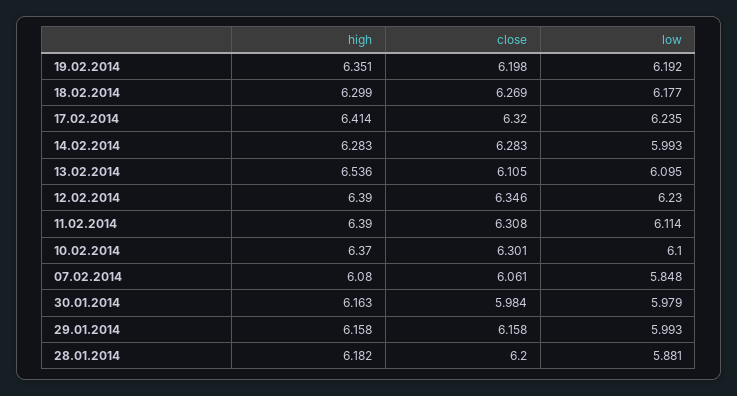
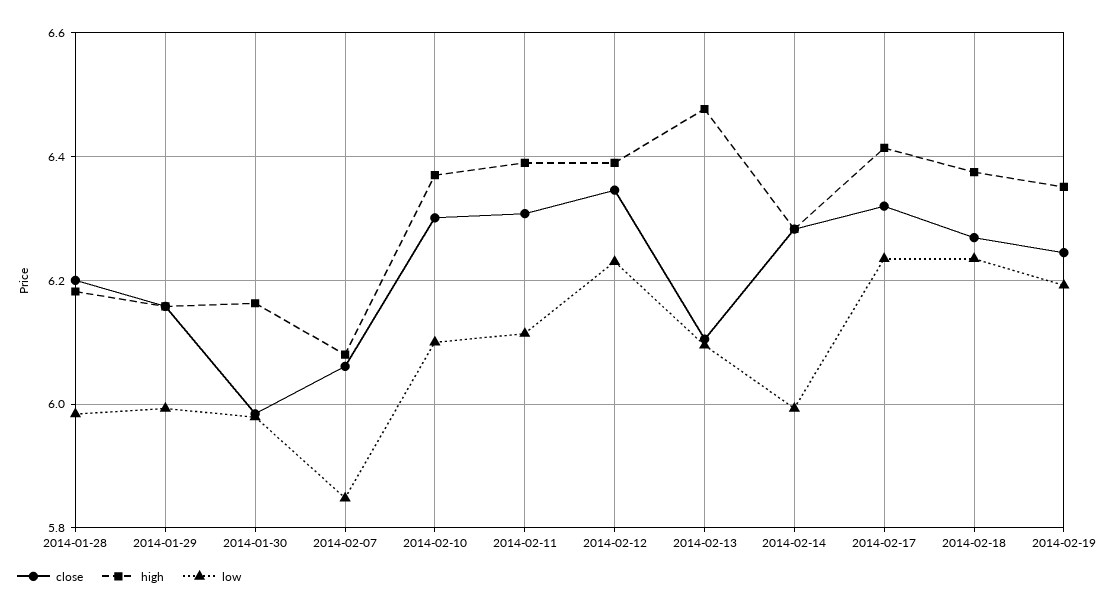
  {
    "high": {
      "19.02.2014": 6.351,
-     "18.02.2014": 6.299,
+     "18.02.2014": 6.38,
      "17.02.2014": 6.414,
      "14.02.2014": 6.283,
-     "13.02.2014": 6.536,
+     "13.02.2014": 6.48,
      "12.02.2014": 6.39,
      "11.02.2014": 6.39,
      "10.02.2014": 6.37,
      "07.02.2014": 6.08,
      "30.01.2014": 6.163,
      "29.01.2014": 6.158,
      "28.01.2014": 6.182
    },
    "close": {
-     "19.02.2014": 6.198,
+     "19.02.2014": 6.24,
      "18.02.2014": 6.269,
      "17.02.2014": 6.32,
      "14.02.2014": 6.283,
      "13.02.2014": 6.105,
      "12.02.2014": 6.346,
      "11.02.2014": 6.308,
      "10.02.2014": 6.301,
      "07.02.2014": 6.061,
      "30.01.2014": 5.984,
      "29.01.2014": 6.158,
      "28.01.2014": 6.2
    },
    "low": {
      "19.02.2014": 6.192,
-     "18.02.2014": 6.177,
+     "18.02.2014": 6.24,
      "17.02.2014": 6.235,
      "14.02.2014": 5.993,
      "13.02.2014": 6.095,
      "12.02.2014": 6.23,
      "11.02.2014": 6.114,
      "10.02.2014": 6.1,
      "07.02.2014": 5.848,
      "30.01.2014": 5.979,
      "29.01.2014": 5.993,
-     "28.01.2014": 5.881
+     "28.01.2014": 5.98
    }
  }

